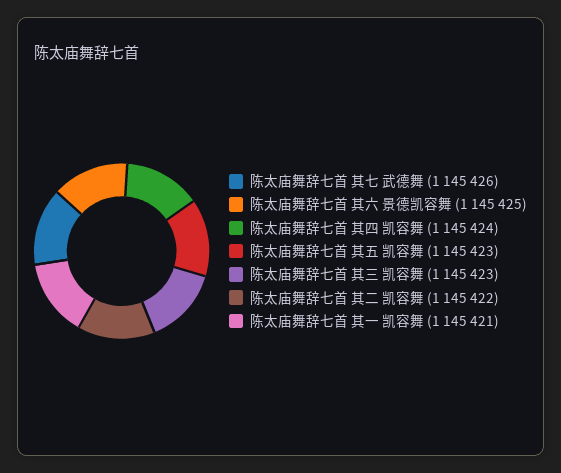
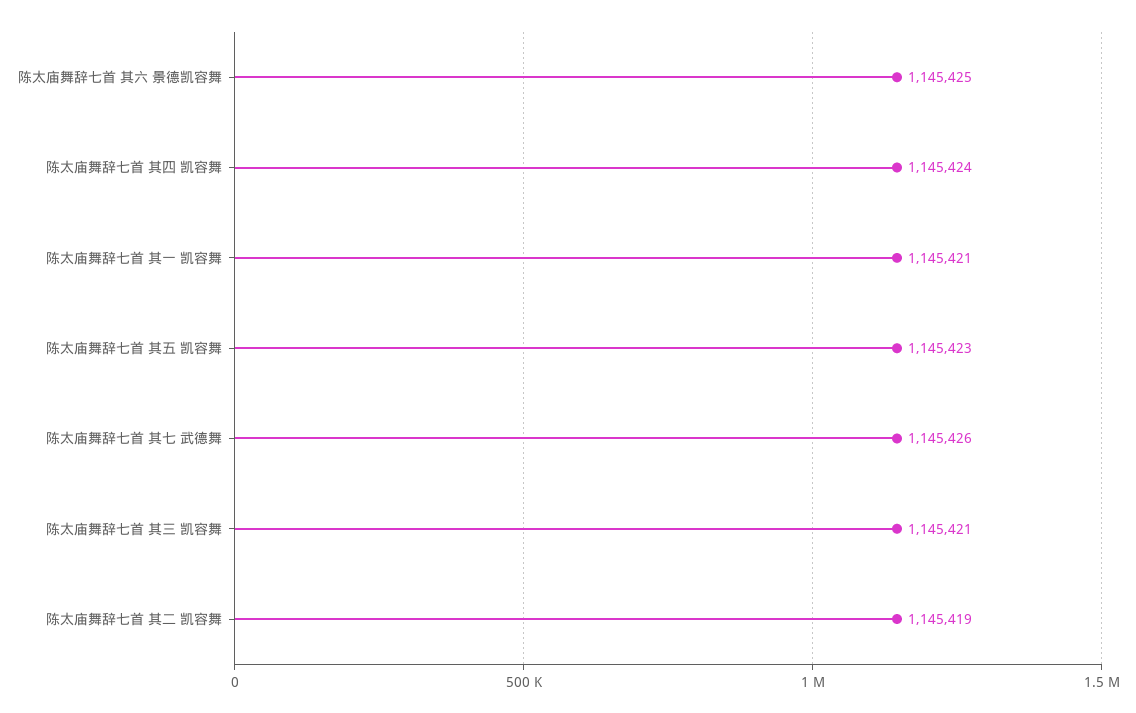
  {
    "陈太庙舞辞七首 其七 武德舞": 1145426,
    "陈太庙舞辞七首 其六 景德凯容舞": 1145425,
    "陈太庙舞辞七首 其四 凯容舞": 1145424,
    "陈太庙舞辞七首 其五 凯容舞": 1145423,
-   "陈太庙舞辞七首 其三 凯容舞": 1145423,
+   "陈太庙舞辞七首 其三 凯容舞": 1145421,
-   "陈太庙舞辞七首 其二 凯容舞": 1145422,
+   "陈太庙舞辞七首 其二 凯容舞": 1145419,
    "陈太庙舞辞七首 其一 凯容舞": 1145421
  }

